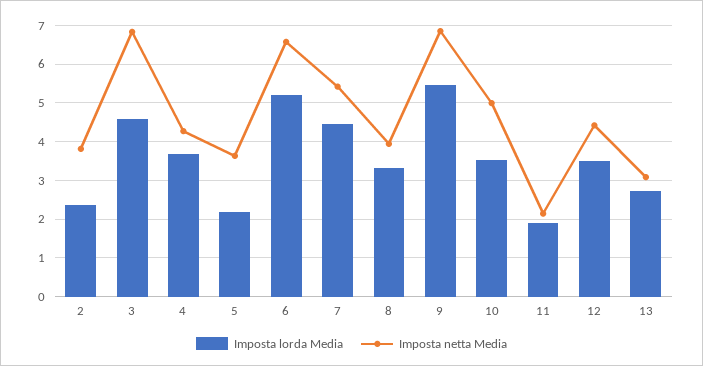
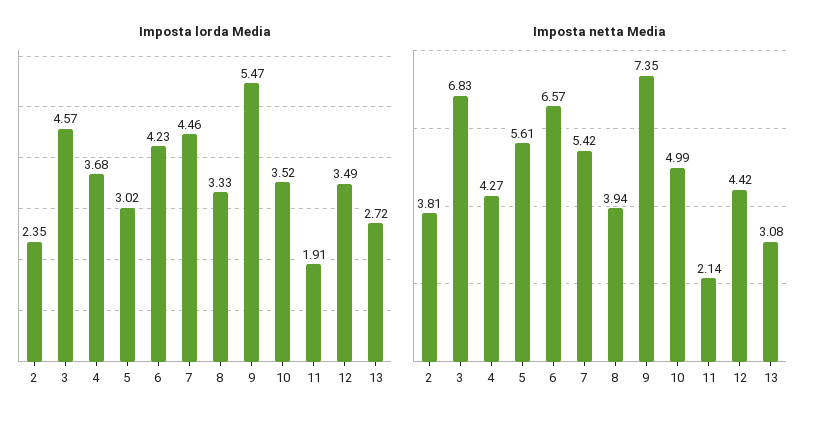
  {
    "Imposta lorda Media": {
      "2": 2.35,
      "3": 4.57,
      "4": 3.68,
-     "5": 2.2,
+     "5": 3.02,
-     "6": 5.2,
+     "6": 4.23,
      "7": 4.46,
      "8": 3.33,
      "9": 5.47,
      "10": 3.52,
      "11": 1.91,
      "12": 3.49,
      "13": 2.72
    },
    "Imposta netta Media": {
      "2": 3.81,
      "3": 6.83,
      "4": 4.27,
-     "5": 3.6,
+     "5": 5.61,
      "6": 6.57,
      "7": 5.42,
      "8": 3.94,
-     "9": 6.8,
+     "9": 7.35,
      "10": 4.99,
      "11": 2.14,
      "12": 4.42,
      "13": 3.08
    }
  }

